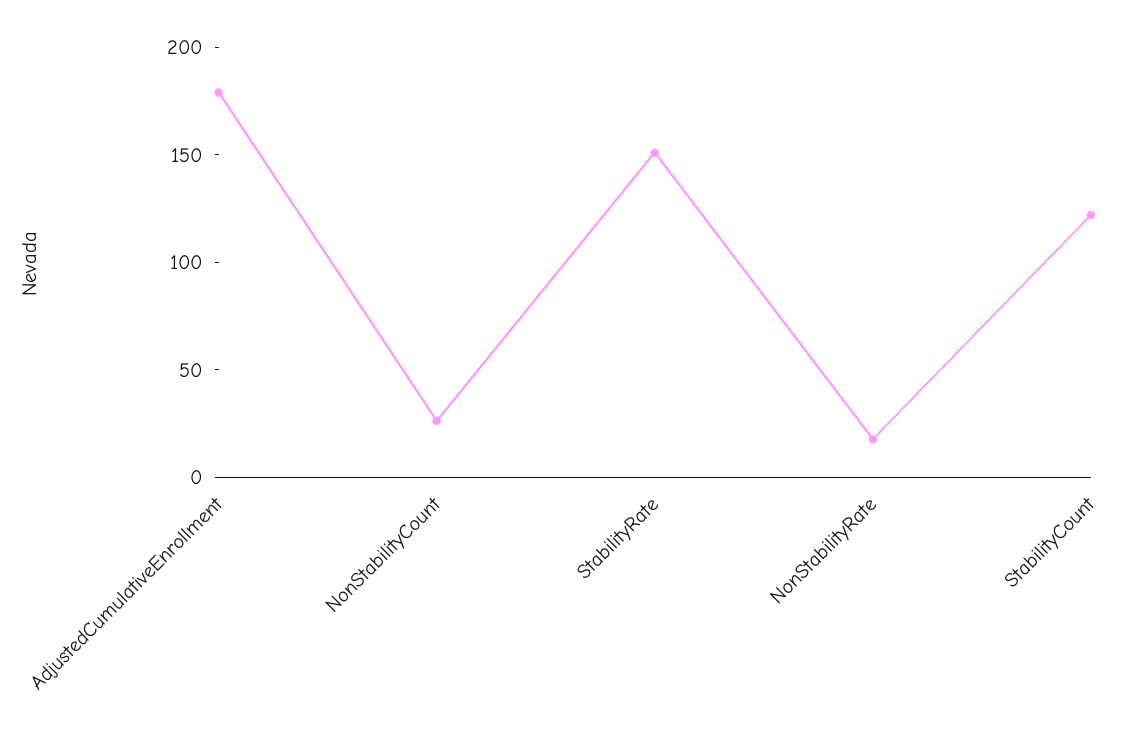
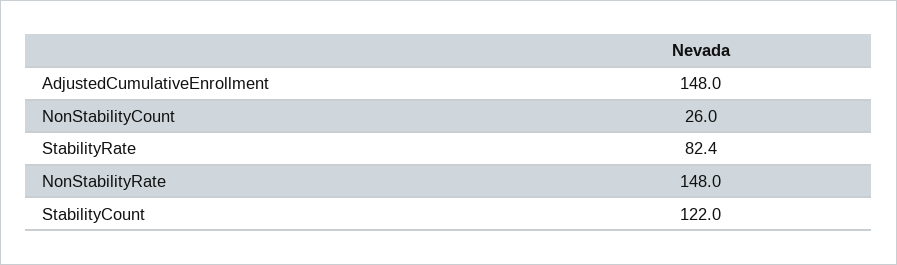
  {
-   "AdjustedCumulativeEnrollment": 180,
+   "AdjustedCumulativeEnrollment": 148,
    "NonStabilityCount": 26,
-   "StabilityRate": 150,
+   "StabilityRate": 82.4,
-   "NonStabilityRate": 20,
+   "NonStabilityRate": 148,
    "StabilityCount": 122
  }

